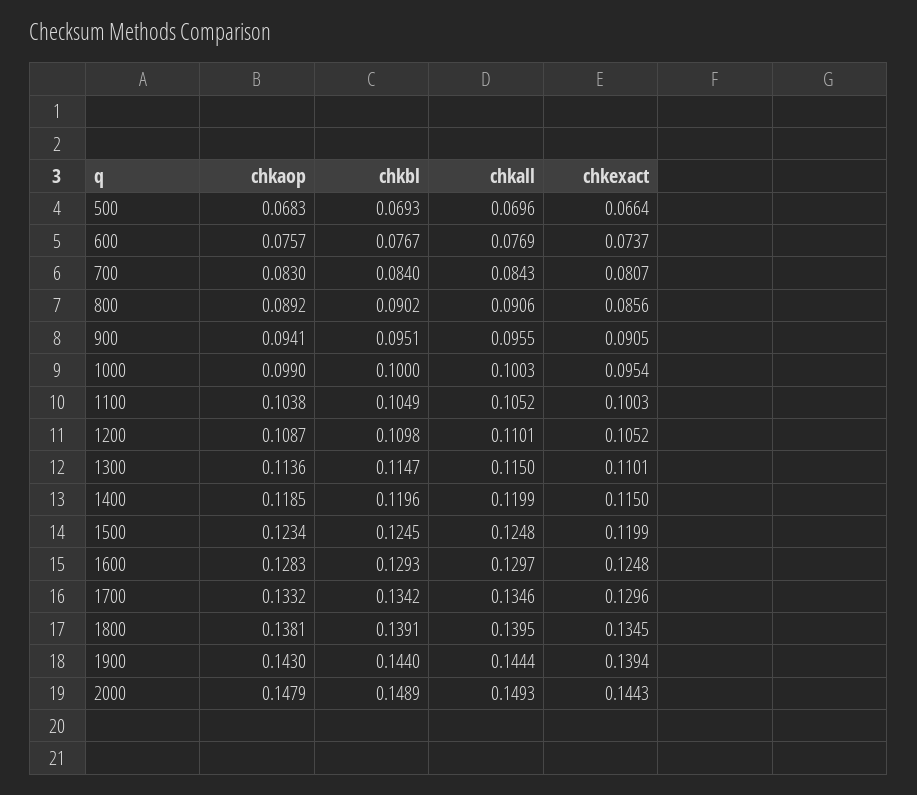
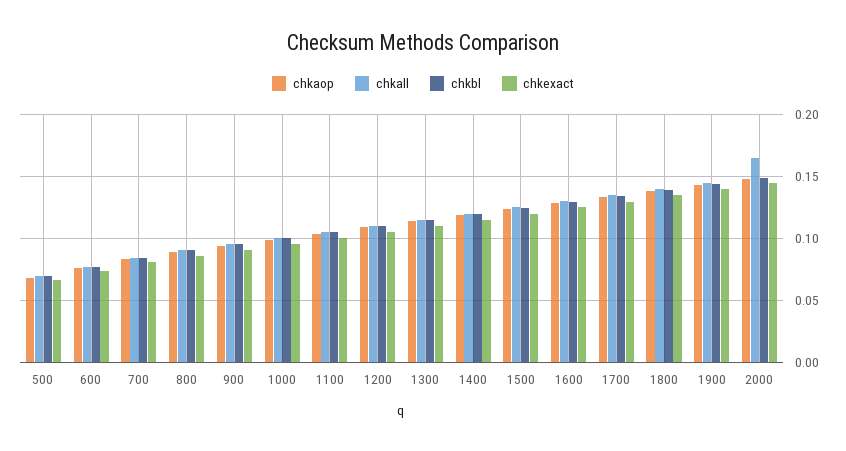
  {
    "chkaop": {
      "500": 0.0683,
      "600": 0.0757,
      "700": 0.083,
      "800": 0.0892,
      "900": 0.0941,
      "1000": 0.099,
      "1100": 0.1038,
      "1200": 0.1087,
      "1300": 0.1136,
      "1400": 0.1185,
      "1500": 0.1234,
      "1600": 0.1283,
      "1700": 0.1332,
      "1800": 0.1381,
      "1900": 0.143,
      "2000": 0.1479
    },
    "chkbl": {
      "500": 0.0693,
      "600": 0.0767,
      "700": 0.084,
      "800": 0.0902,
      "900": 0.0951,
      "1000": 0.1,
      "1100": 0.1049,
      "1200": 0.1098,
      "1300": 0.1147,
      "1400": 0.1196,
      "1500": 0.1245,
      "1600": 0.1293,
      "1700": 0.1342,
      "1800": 0.1391,
      "1900": 0.144,
      "2000": 0.1489
    },
    "chkall": {
      "500": 0.0696,
      "600": 0.0769,
      "700": 0.0843,
      "800": 0.0906,
      "900": 0.0955,
      "1000": 0.1003,
      "1100": 0.1052,
      "1200": 0.1101,
      "1300": 0.115,
      "1400": 0.1199,
      "1500": 0.1248,
      "1600": 0.1297,
      "1700": 0.1346,
      "1800": 0.1395,
      "1900": 0.1444,
-     "2000": 0.1493
+     "2000": 0.165
    },
    "chkexact": {
      "500": 0.0664,
      "600": 0.0737,
      "700": 0.0807,
      "800": 0.0856,
      "900": 0.0905,
      "1000": 0.0954,
      "1100": 0.1003,
      "1200": 0.1052,
      "1300": 0.1101,
      "1400": 0.115,
      "1500": 0.1199,
      "1600": 0.1248,
      "1700": 0.1296,
      "1800": 0.1345,
      "1900": 0.1394,
      "2000": 0.1443
    }
  }

